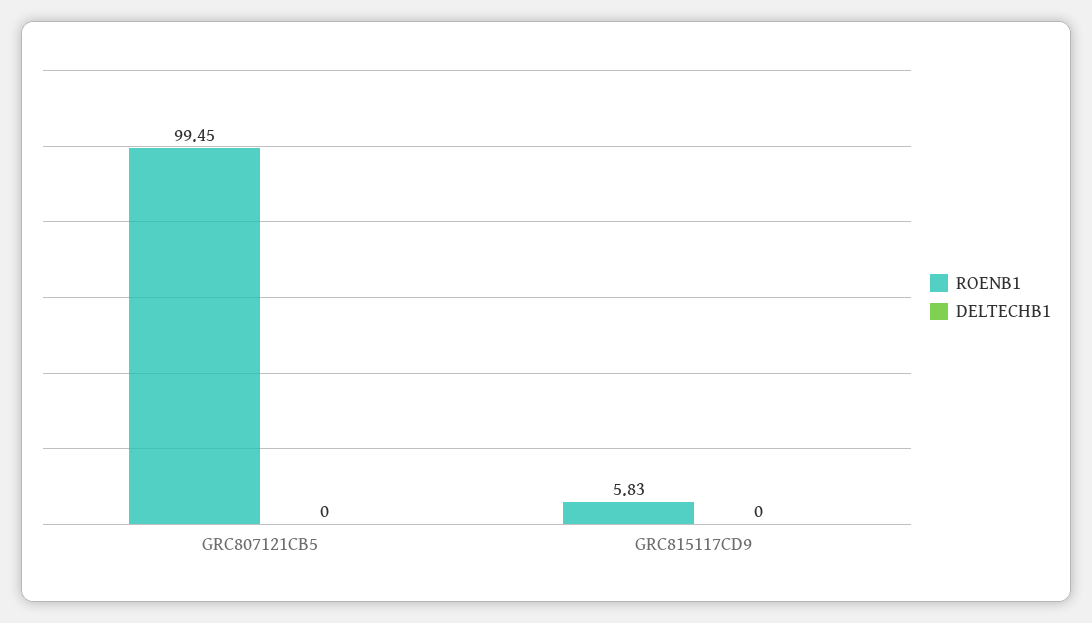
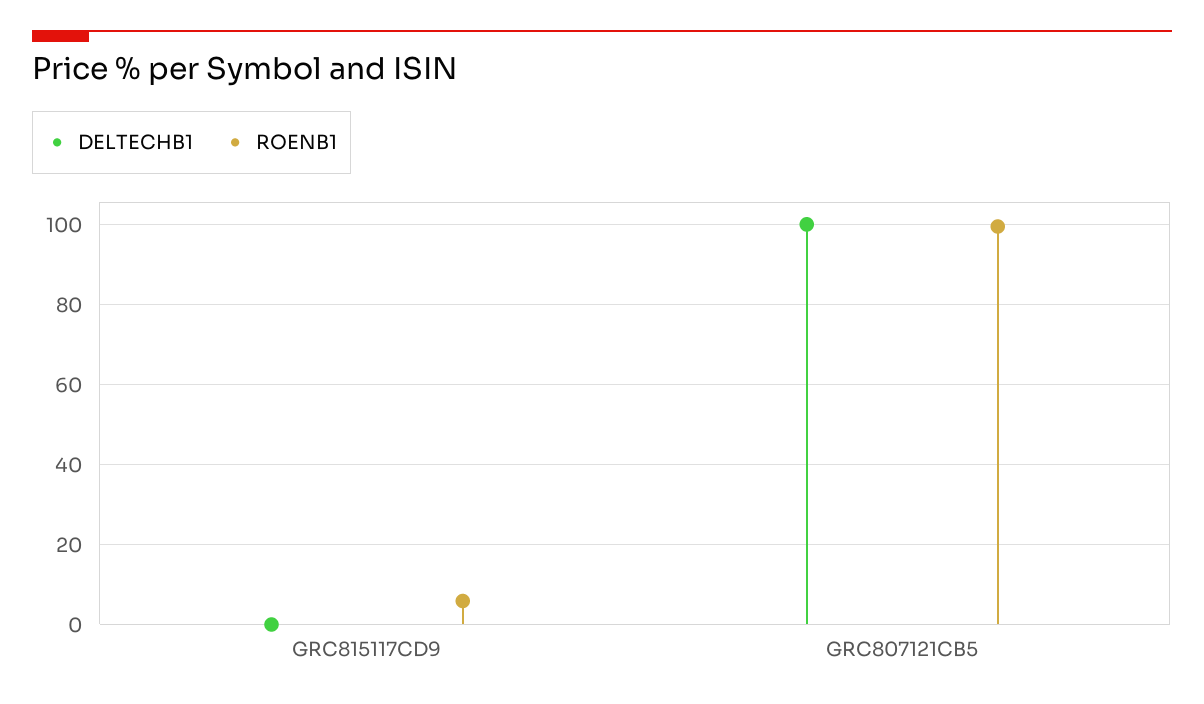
  {
    "ROENB1": {
      "GRC807121CB5": 99.45,
      "GRC815117CD9": 5.83
    },
    "DELTECHB1": {
-     "GRC807121CB5": 0,
+     "GRC807121CB5": 100,
      "GRC815117CD9": 0
    }
  }

